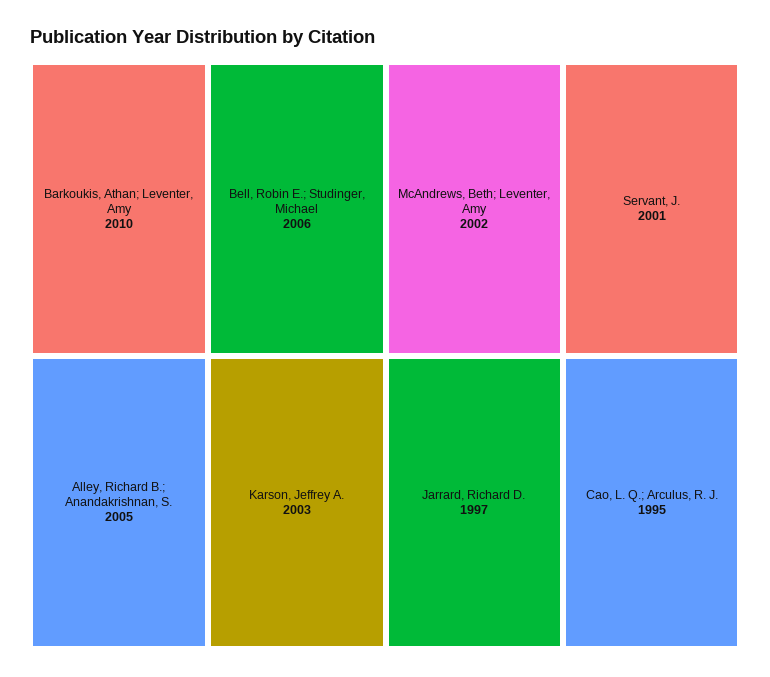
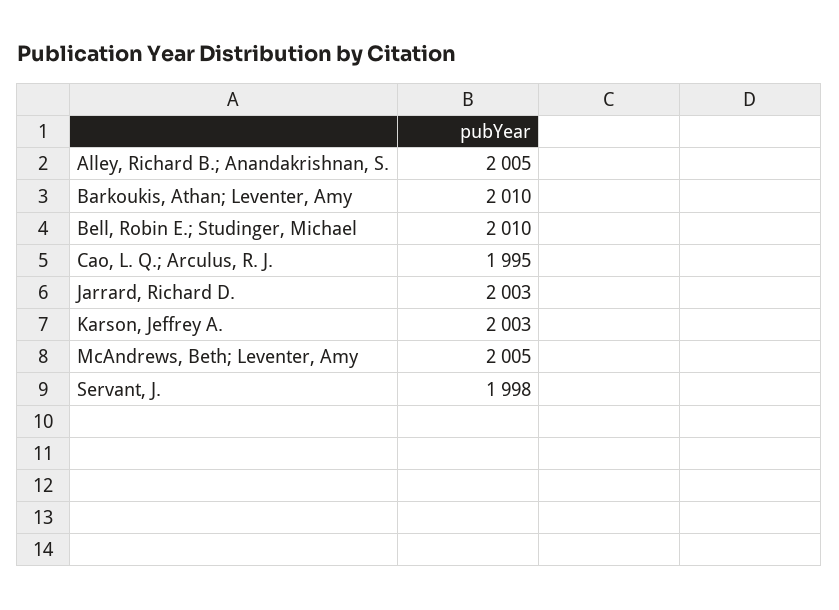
  {
    "Barkoukis, Athan; Leventer, Amy": 2010,
-   "Bell, Robin E.; Studinger, Michael": 2006,
+   "Bell, Robin E.; Studinger, Michael": 2010,
    "Alley, Richard B.; Anandakrishnan, S.": 2005,
    "Karson, Jeffrey A.": 2003,
-   "McAndrews, Beth; Leventer, Amy": 2002,
+   "McAndrews, Beth; Leventer, Amy": 2005,
-   "Servant, J.": 2001,
+   "Servant, J.": 1998,
-   "Jarrard, Richard D.": 1997,
+   "Jarrard, Richard D.": 2003,
    "Cao, L. Q.; Arculus, R. J.": 1995
  }

